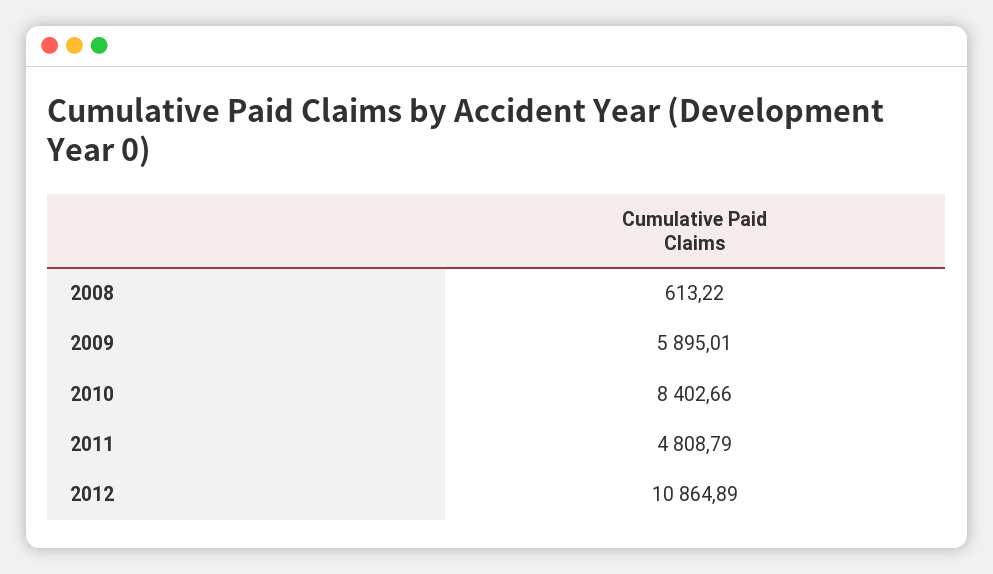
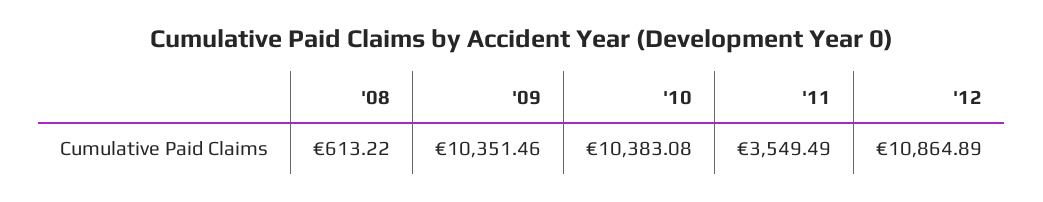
  {
    "2008": 613.22,
-   "2009": 5895.01,
+   "2009": 10351.46,
-   "2010": 8402.66,
+   "2010": 10383.08,
-   "2011": 4808.79,
+   "2011": 3549.49,
    "2012": 10864.89
  }

